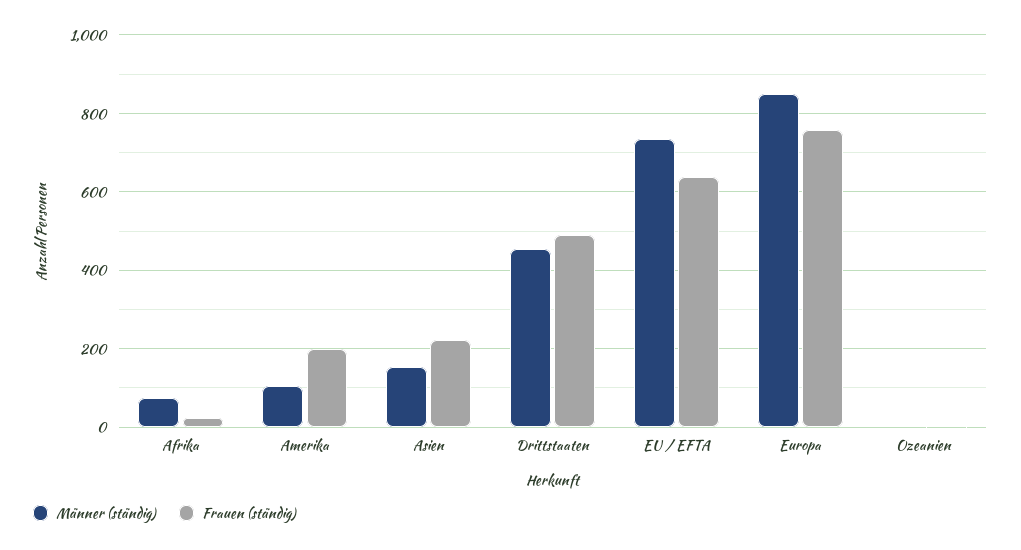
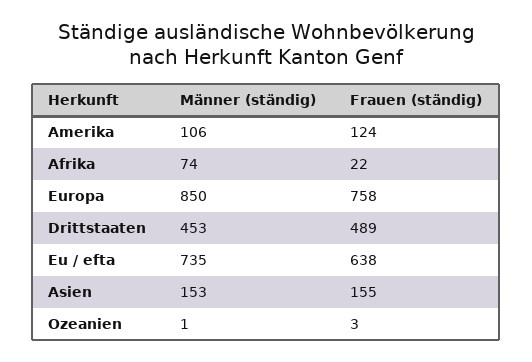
  {
    "Männer (ständig)": {
      "Afrika": 74,
      "Amerika": 106,
      "Asien": 153,
      "Drittstaaten": 453,
      "EU / EFTA": 735,
      "Europa": 850,
      "Ozeanien": 1
    },
    "Frauen (ständig)": {
      "Afrika": 22,
-     "Amerika": 200,
+     "Amerika": 124,
-     "Asien": 220,
+     "Asien": 155,
      "Drittstaaten": 489,
      "EU / EFTA": 638,
      "Europa": 758,
      "Ozeanien": 3
    }
  }

